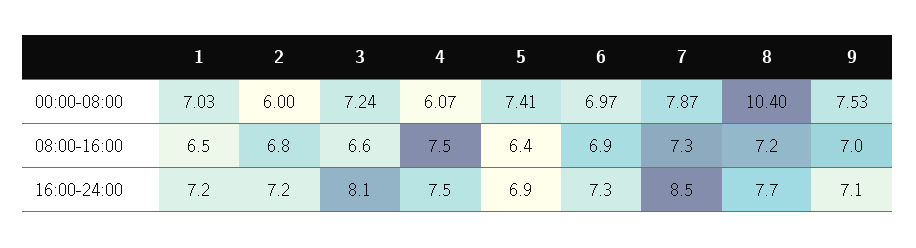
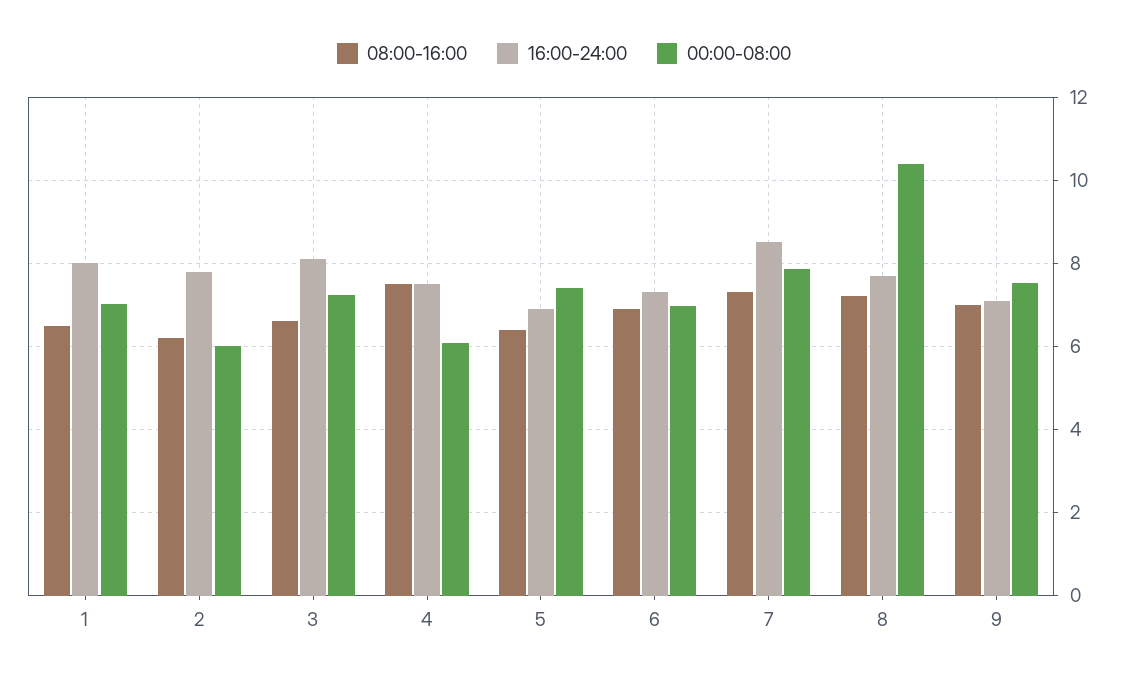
  {
    "00:00-08:00": {
      "1": 7.03,
      "2": 6,
      "3": 7.24,
      "4": 6.07,
      "5": 7.41,
      "6": 6.97,
      "7": 7.87,
      "8": 10.4,
      "9": 7.53
    },
    "08:00-16:00": {
      "1": 6.5,
-     "2": 6.8,
+     "2": 6.2,
      "3": 6.6,
      "4": 7.5,
      "5": 6.4,
      "6": 6.9,
      "7": 7.3,
      "8": 7.2,
      "9": 7
    },
    "16:00-24:00": {
-     "1": 7.2,
+     "1": 8,
-     "2": 7.2,
+     "2": 7.8,
      "3": 8.1,
      "4": 7.5,
      "5": 6.9,
      "6": 7.3,
      "7": 8.5,
      "8": 7.7,
      "9": 7.1
    }
  }

